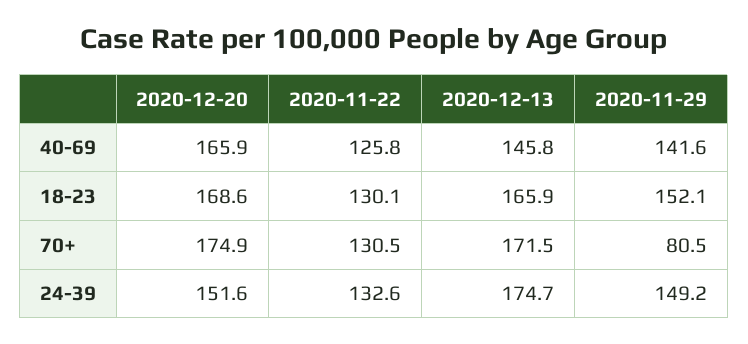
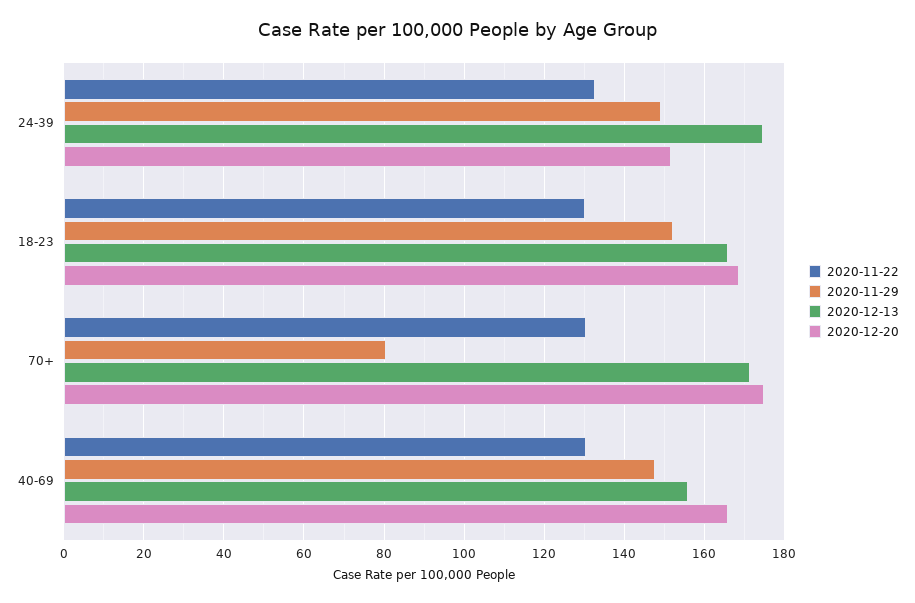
  {
    "2020-12-20": {
      "40-69": 165.9,
      "18-23": 168.6,
      "70+": 174.9,
      "24-39": 151.6
    },
    "2020-11-22": {
-     "40-69": 125.8,
+     "40-69": 130,
      "18-23": 130.1,
      "70+": 130.5,
      "24-39": 132.6
    },
    "2020-12-13": {
-     "40-69": 145.8,
+     "40-69": 156,
      "18-23": 165.9,
      "70+": 171.5,
      "24-39": 174.7
    },
    "2020-11-29": {
-     "40-69": 141.6,
+     "40-69": 148,
      "18-23": 152.1,
      "70+": 80.5,
      "24-39": 149.2
    }
  }

